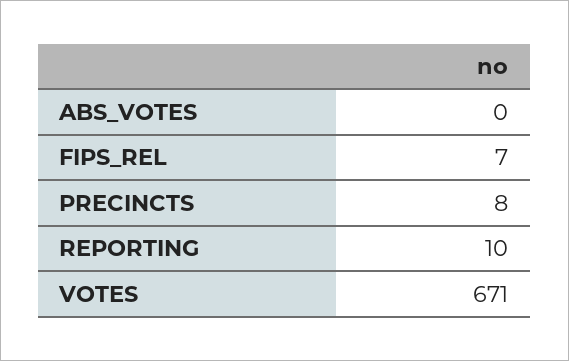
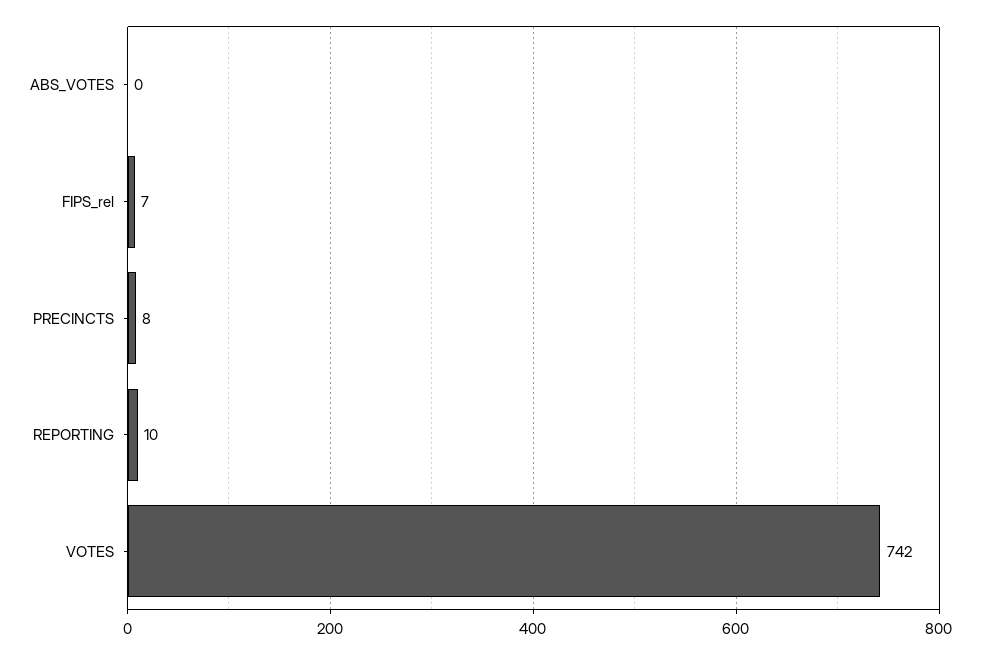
  {
    "ABS_VOTES": 0,
    "FIPS_REL": 7,
    "PRECINCTS": 8,
    "REPORTING": 10,
-   "VOTES": 671
+   "VOTES": 742
  }

